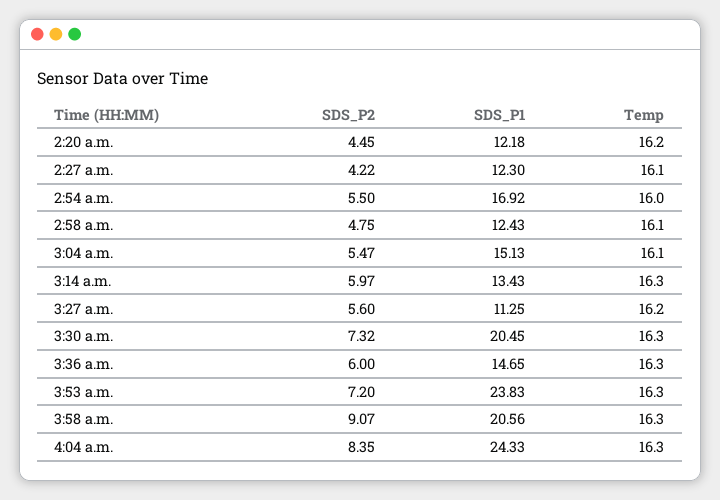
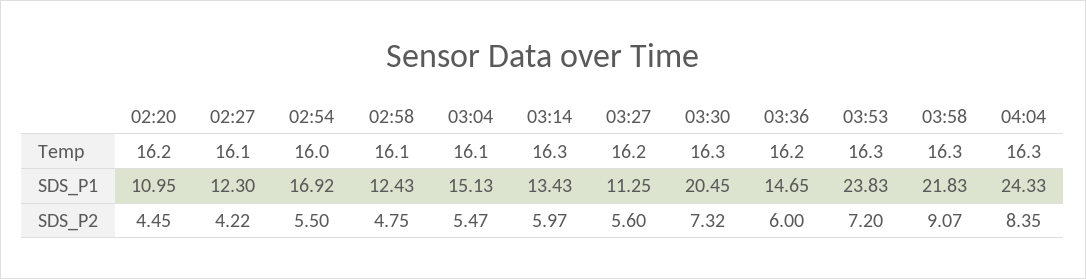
  {
    "SDS_P2": {
      "2:20 a.m.": 4.45,
      "2:27 a.m.": 4.22,
      "2:54 a.m.": 5.5,
      "2:58 a.m.": 4.75,
      "3:04 a.m.": 5.47,
      "3:14 a.m.": 5.97,
      "3:27 a.m.": 5.6,
      "3:30 a.m.": 7.32,
      "3:36 a.m.": 6,
      "3:53 a.m.": 7.2,
      "3:58 a.m.": 9.07,
      "4:04 a.m.": 8.35
    },
    "SDS_P1": {
-     "2:20 a.m.": 12.18,
+     "2:20 a.m.": 10.95,
      "2:27 a.m.": 12.3,
      "2:54 a.m.": 16.92,
      "2:58 a.m.": 12.43,
      "3:04 a.m.": 15.13,
      "3:14 a.m.": 13.43,
      "3:27 a.m.": 11.25,
      "3:30 a.m.": 20.45,
      "3:36 a.m.": 14.65,
      "3:53 a.m.": 23.83,
-     "3:58 a.m.": 20.56,
+     "3:58 a.m.": 21.83,
      "4:04 a.m.": 24.33
    },
    "Temp": {
      "2:20 a.m.": 16.2,
      "2:27 a.m.": 16.1,
      "2:54 a.m.": 16,
      "2:58 a.m.": 16.1,
      "3:04 a.m.": 16.1,
      "3:14 a.m.": 16.3,
      "3:27 a.m.": 16.2,
      "3:30 a.m.": 16.3,
-     "3:36 a.m.": 16.3,
+     "3:36 a.m.": 16.2,
      "3:53 a.m.": 16.3,
      "3:58 a.m.": 16.3,
      "4:04 a.m.": 16.3
    }
  }

